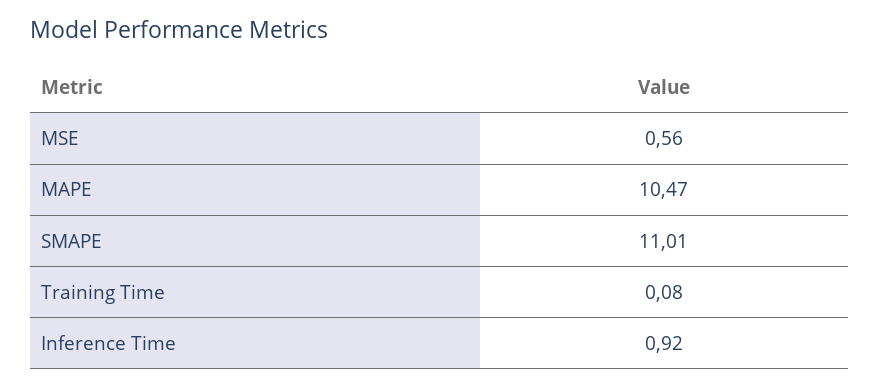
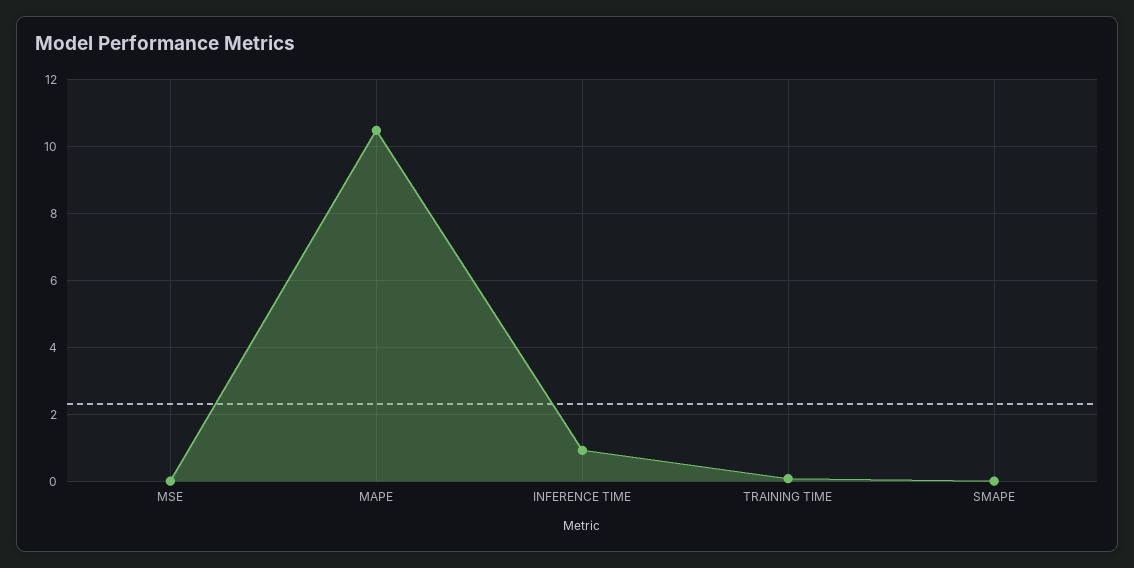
  {
-   "MSE": 0.56,
+   "MSE": 0,
    "MAPE": 10.47,
-   "SMAPE": 11.01,
+   "SMAPE": 0,
    "Training Time": 0.08,
    "Inference Time": 0.92
  }

